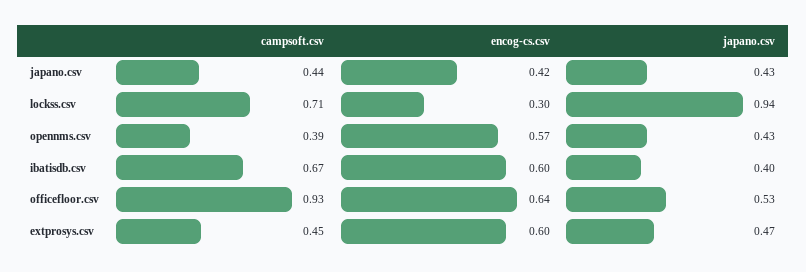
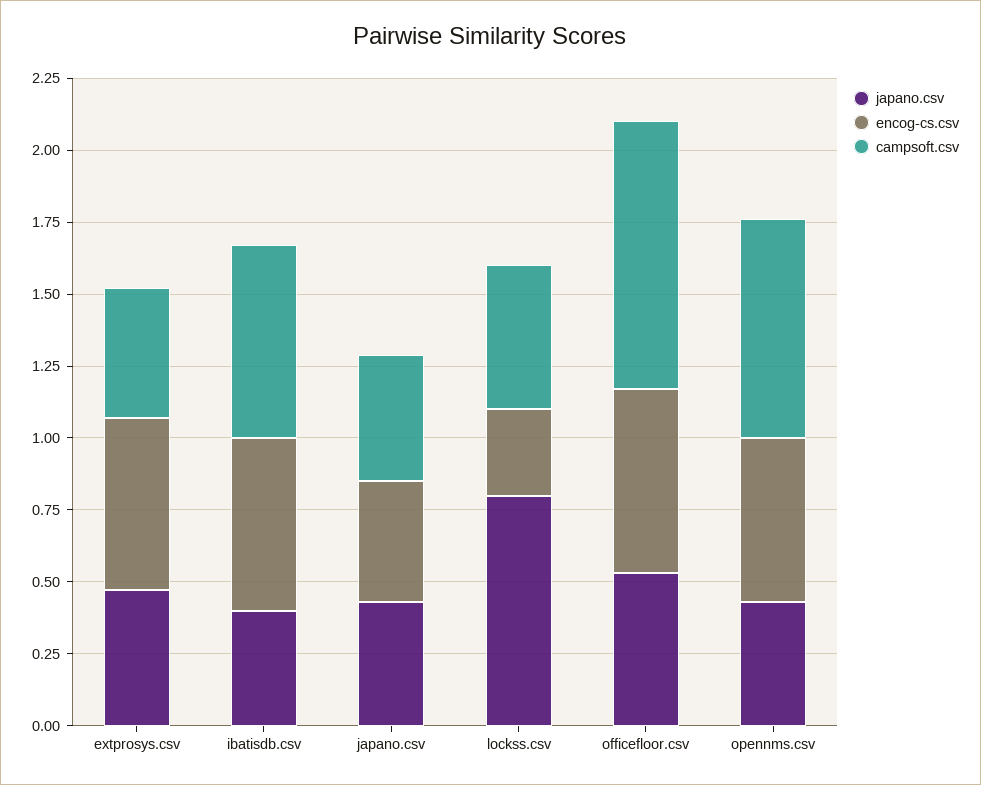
  {
    "campsoft.csv": {
      "japano.csv": 0.44,
-     "lockss.csv": 0.71,
+     "lockss.csv": 0.5,
-     "opennms.csv": 0.39,
+     "opennms.csv": 0.75,
      "ibatisdb.csv": 0.67,
      "officefloor.csv": 0.93,
      "extprosys.csv": 0.45
    },
    "encog-cs.csv": {
      "japano.csv": 0.42,
      "lockss.csv": 0.3,
      "opennms.csv": 0.57,
      "ibatisdb.csv": 0.6,
      "officefloor.csv": 0.64,
      "extprosys.csv": 0.6
    },
    "japano.csv": {
      "japano.csv": 0.43,
-     "lockss.csv": 0.94,
+     "lockss.csv": 0.8,
      "opennms.csv": 0.43,
      "ibatisdb.csv": 0.4,
      "officefloor.csv": 0.53,
      "extprosys.csv": 0.47
    }
  }

